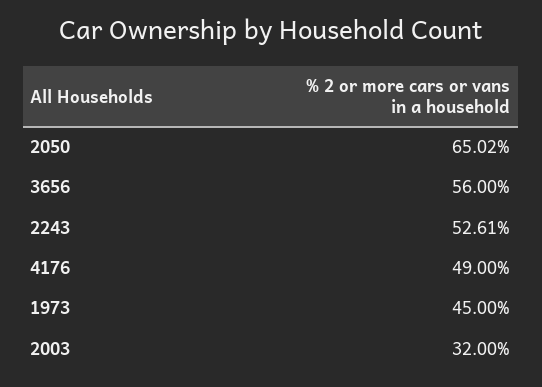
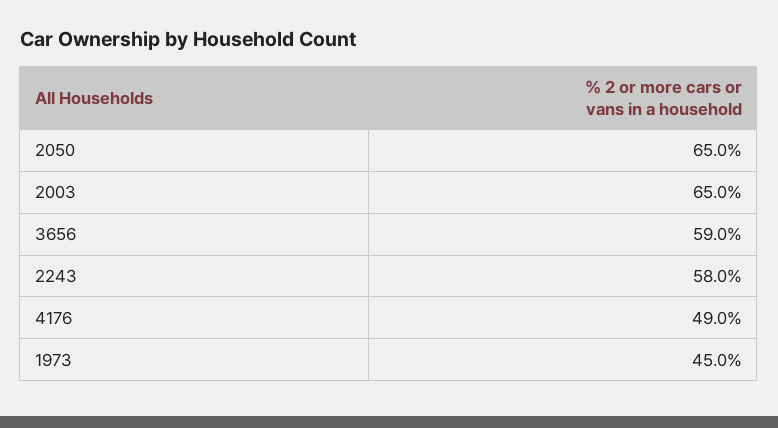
  {
    "2050": 65.02,
-   "3656": 56,
+   "3656": 59,
-   "2243": 52.61,
+   "2243": 58,
    "4176": 49,
    "1973": 45,
-   "2003": 32
+   "2003": 65
  }

